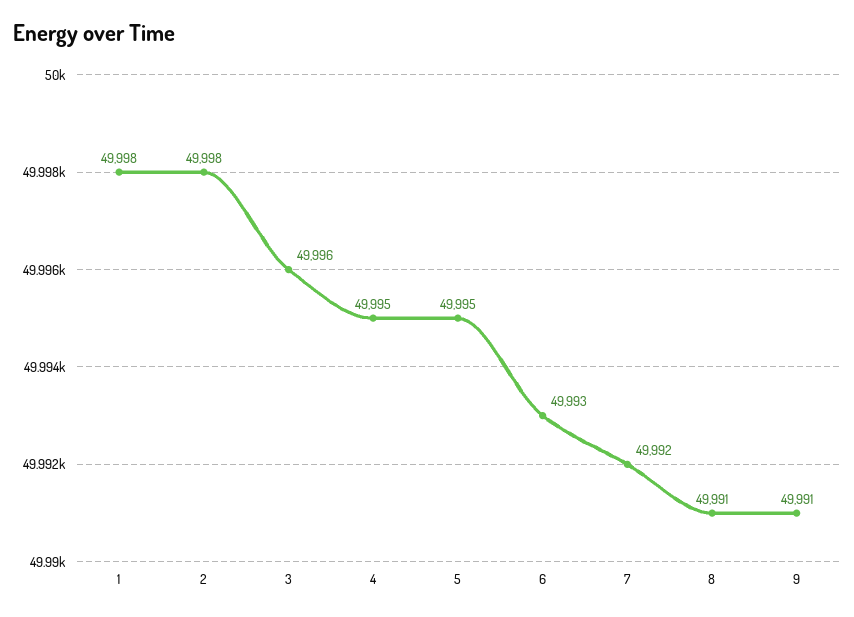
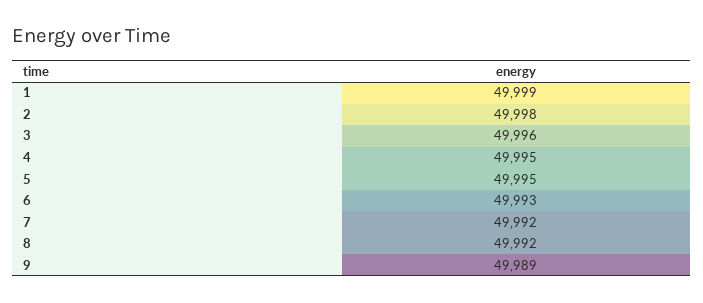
  {
-   "1": 49998,
+   "1": 49999,
    "2": 49998,
    "3": 49996,
    "4": 49995,
    "5": 49995,
    "6": 49993,
    "7": 49992,
-   "8": 49991,
+   "8": 49992,
-   "9": 49991
+   "9": 49989
  }

